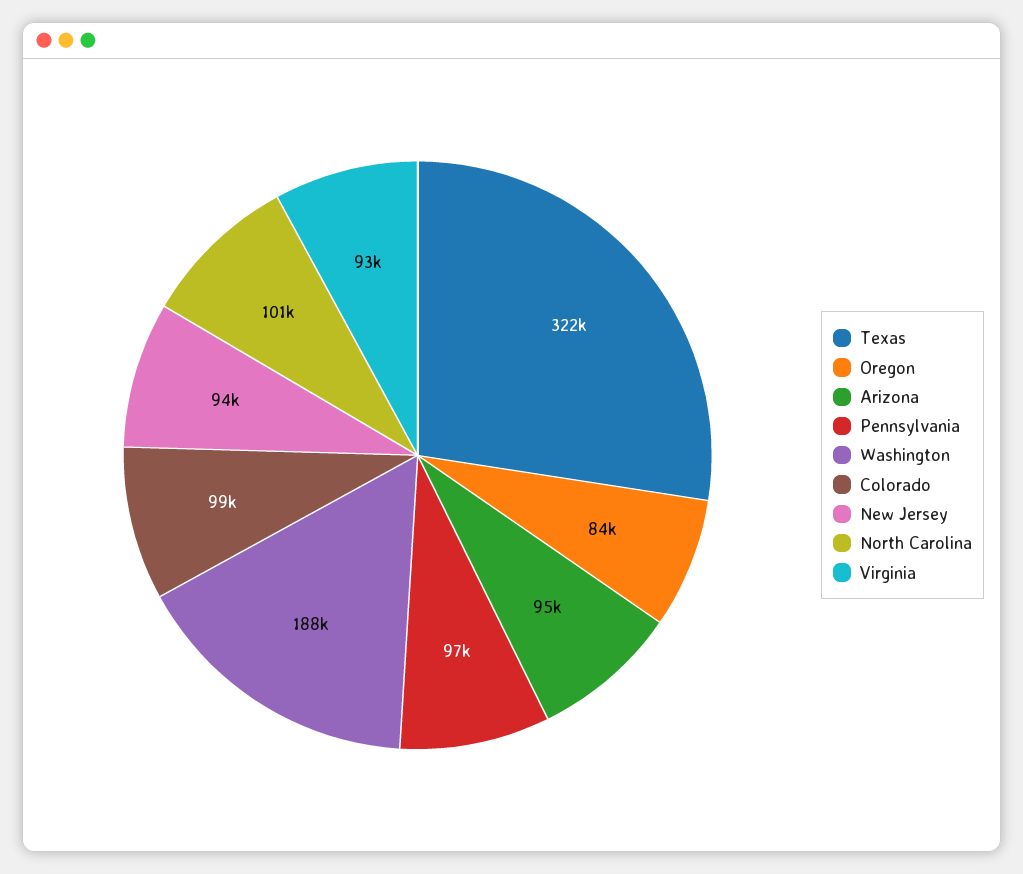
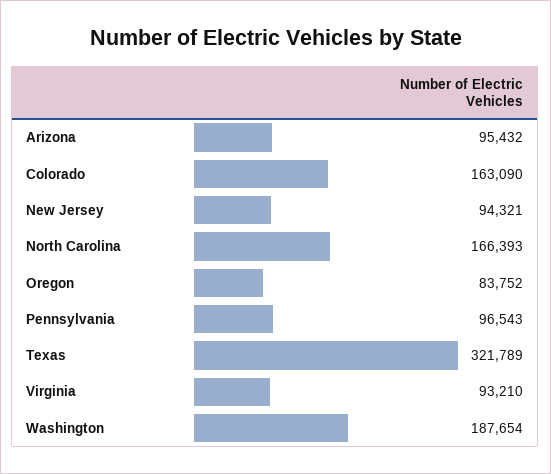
  {
    "Texas": 321789,
    "Oregon": 83752,
    "Arizona": 95432,
    "Pennsylvania": 96543,
    "Washington": 187654,
-   "Colorado": 99000,
+   "Colorado": 163090,
    "New Jersey": 94321,
-   "North Carolina": 101000,
+   "North Carolina": 166393,
    "Virginia": 93210
  }

